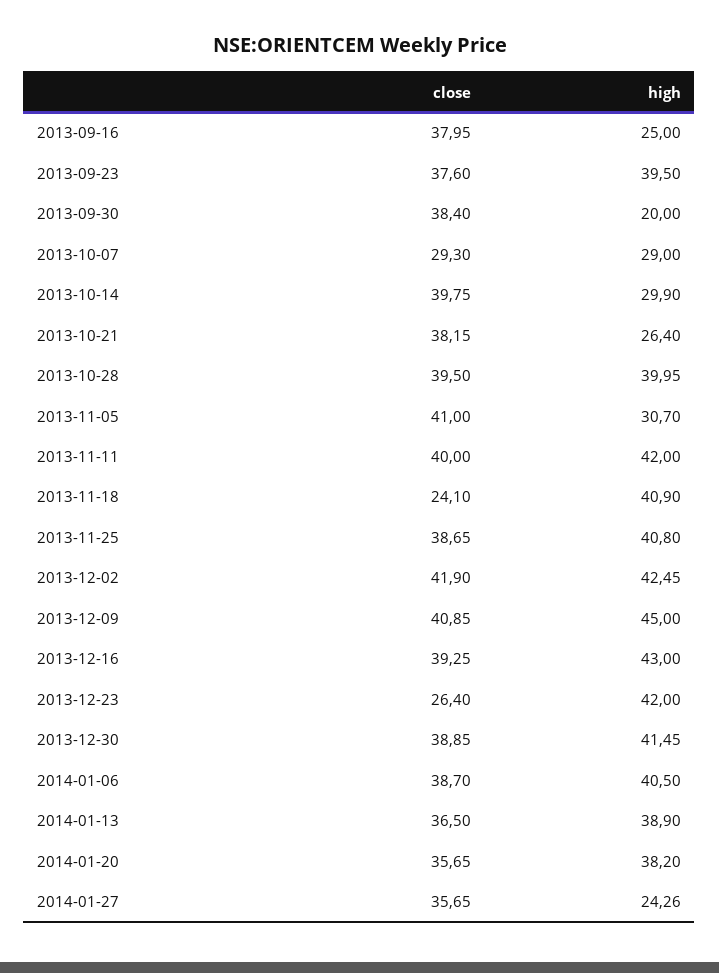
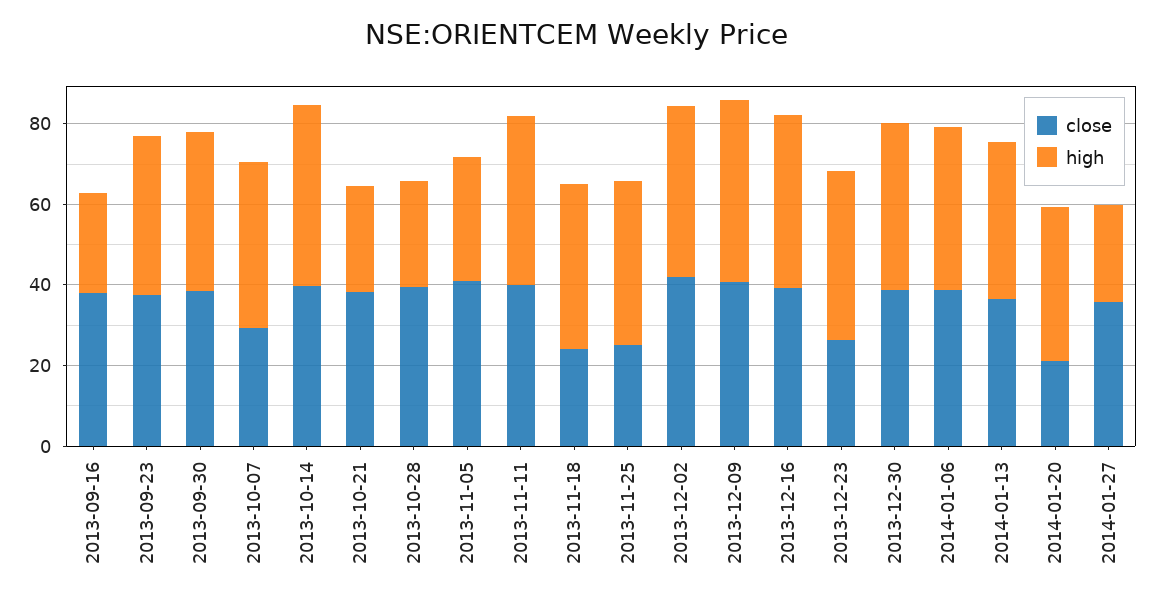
  {
    "close": {
      "2013-09-16": 37.95,
      "2013-09-23": 37.6,
      "2013-09-30": 38.4,
      "2013-10-07": 29.3,
      "2013-10-14": 39.75,
      "2013-10-21": 38.15,
      "2013-10-28": 39.5,
      "2013-11-05": 41,
      "2013-11-11": 40,
      "2013-11-18": 24.1,
-     "2013-11-25": 38.65,
+     "2013-11-25": 25,
      "2013-12-02": 41.9,
      "2013-12-09": 40.85,
      "2013-12-16": 39.25,
      "2013-12-23": 26.4,
      "2013-12-30": 38.85,
      "2014-01-06": 38.7,
      "2014-01-13": 36.5,
-     "2014-01-20": 35.65,
+     "2014-01-20": 20,
      "2014-01-27": 35.65
    },
    "high": {
      "2013-09-16": 25,
      "2013-09-23": 39.5,
-     "2013-09-30": 20,
+     "2013-09-30": 40,
-     "2013-10-07": 29,
+     "2013-10-07": 40,
-     "2013-10-14": 29.9,
+     "2013-10-14": 45,
      "2013-10-21": 26.4,
-     "2013-10-28": 39.95,
+     "2013-10-28": 25,
      "2013-11-05": 30.7,
      "2013-11-11": 42,
      "2013-11-18": 40.9,
      "2013-11-25": 40.8,
      "2013-12-02": 42.45,
      "2013-12-09": 45,
      "2013-12-16": 43,
      "2013-12-23": 42,
      "2013-12-30": 41.45,
      "2014-01-06": 40.5,
      "2014-01-13": 38.9,
      "2014-01-20": 38.2,
      "2014-01-27": 24.26
    }
  }

